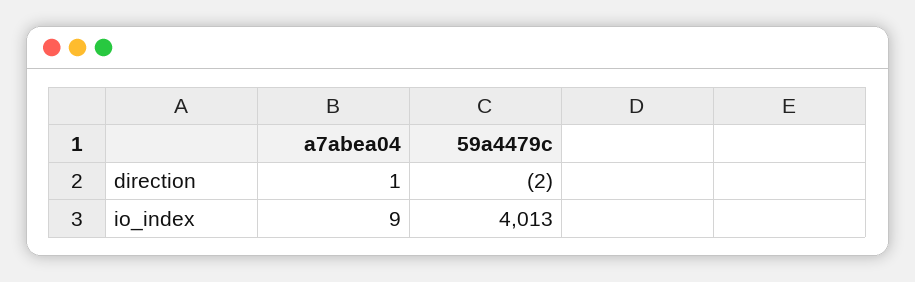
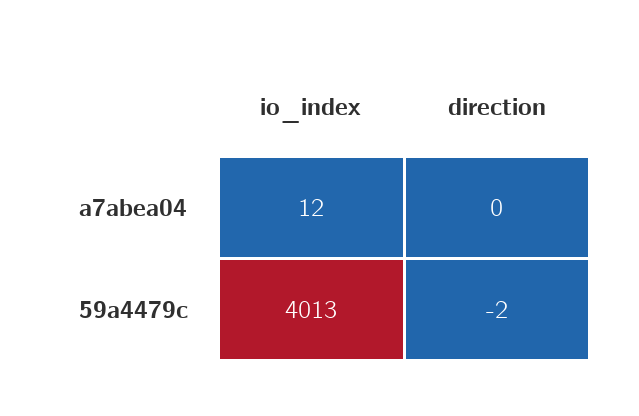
  {
    "a7abea04": {
-     "direction": 1,
+     "direction": 0,
-     "io_index": 9
+     "io_index": 12
    },
    "59a4479c": {
      "direction": -2,
      "io_index": 4013
    }
  }

